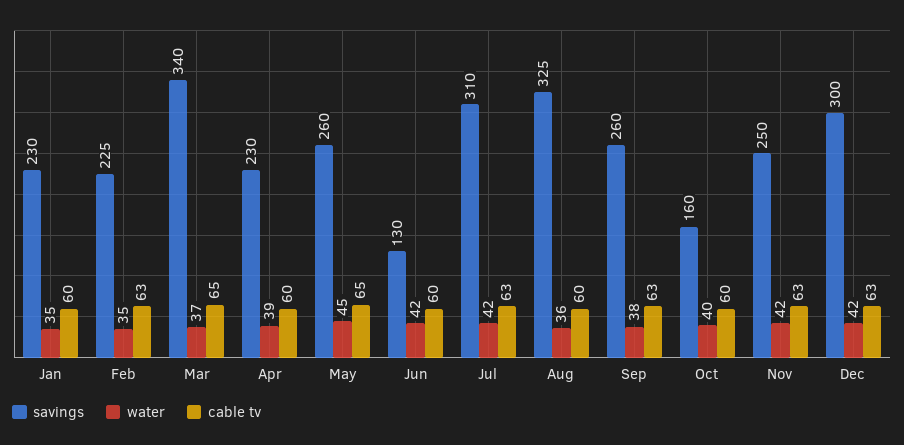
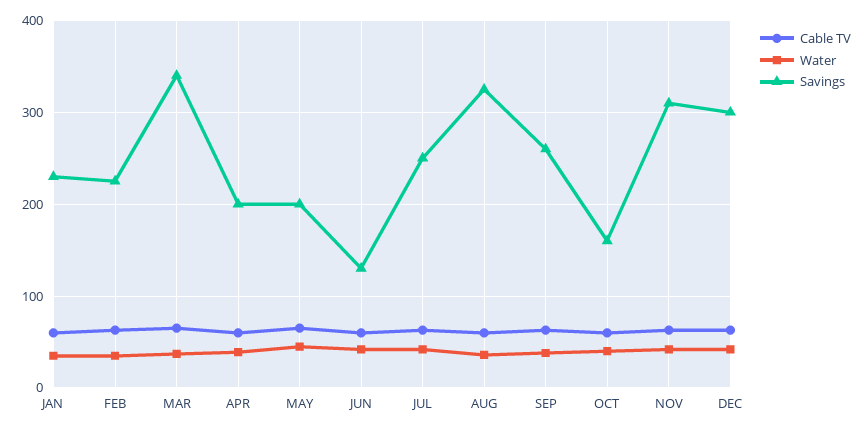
  {
    "savings": {
      "Jan": 230,
      "Feb": 225,
      "Mar": 340,
-     "Apr": 230,
+     "Apr": 200,
-     "May": 260,
+     "May": 200,
      "Jun": 130,
-     "Jul": 310,
+     "Jul": 250,
      "Aug": 325,
      "Sep": 260,
      "Oct": 160,
-     "Nov": 250,
+     "Nov": 310,
      "Dec": 300
    },
    "water": {
      "Jan": 35,
      "Feb": 35,
      "Mar": 37,
      "Apr": 39,
      "May": 45,
      "Jun": 42,
      "Jul": 42,
      "Aug": 36,
      "Sep": 38,
      "Oct": 40,
      "Nov": 42,
      "Dec": 42
    },
    "cable tv": {
      "Jan": 60,
      "Feb": 63,
      "Mar": 65,
      "Apr": 60,
      "May": 65,
      "Jun": 60,
      "Jul": 63,
      "Aug": 60,
      "Sep": 63,
      "Oct": 60,
      "Nov": 63,
      "Dec": 63
    }
  }

